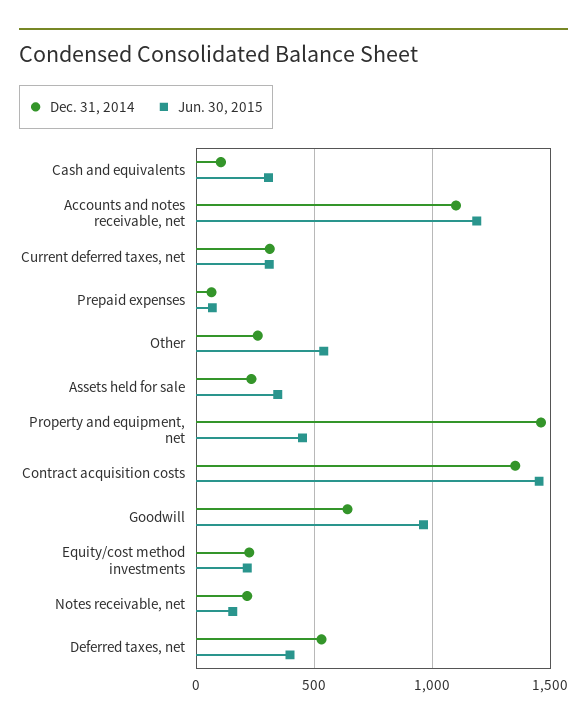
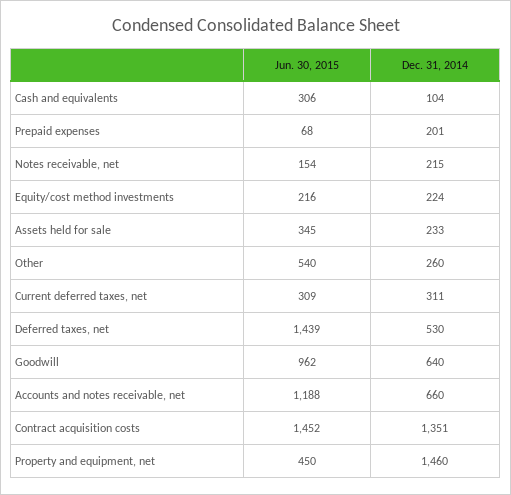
  {
    "Dec. 31, 2014": {
      "Cash and equivalents": 104,
-     "Accounts and notes receivable, net": 1100,
+     "Accounts and notes receivable, net": 660,
      "Current deferred taxes, net": 311,
-     "Prepaid expenses": 50,
+     "Prepaid expenses": 201,
      "Other": 260,
      "Assets held for sale": 233,
      "Property and equipment, net": 1460,
      "Contract acquisition costs": 1351,
      "Goodwill": 640,
      "Equity/cost method investments": 224,
      "Notes receivable, net": 215,
      "Deferred taxes, net": 530
    },
    "Jun. 30, 2015": {
      "Cash and equivalents": 306,
      "Accounts and notes receivable, net": 1188,
      "Current deferred taxes, net": 309,
      "Prepaid expenses": 68,
      "Other": 540,
      "Assets held for sale": 345,
      "Property and equipment, net": 450,
      "Contract acquisition costs": 1452,
      "Goodwill": 962,
      "Equity/cost method investments": 216,
      "Notes receivable, net": 154,
-     "Deferred taxes, net": 400
+     "Deferred taxes, net": 1439
    }
  }

